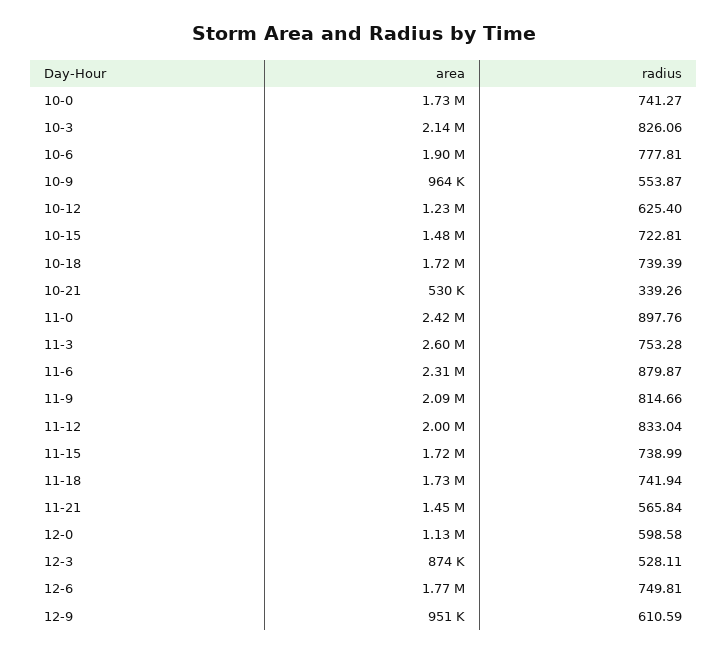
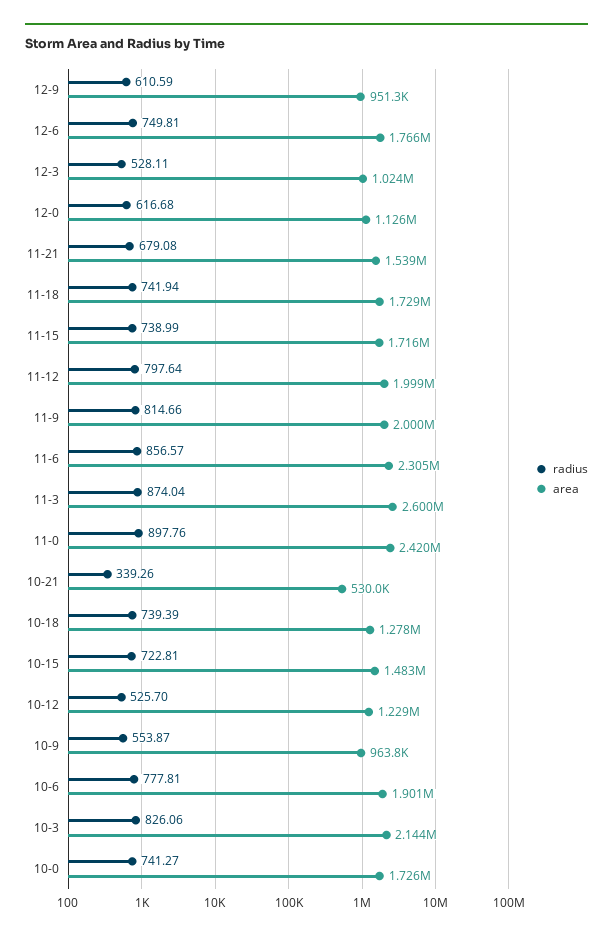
  {
    "area": {
      "10-0": 1726000,
      "10-3": 2144000,
      "10-6": 1901000,
      "10-9": 963800,
      "10-12": 1229000,
      "10-15": 1483000,
-     "10-18": 1720000,
+     "10-18": 1278000,
      "10-21": 530000,
      "11-0": 2420000,
      "11-3": 2600000,
      "11-6": 2305000,
-     "11-9": 2090000,
+     "11-9": 2000000,
      "11-12": 1999000,
      "11-15": 1716000,
      "11-18": 1729000,
-     "11-21": 1450000,
+     "11-21": 1539000,
      "12-0": 1126000,
-     "12-3": 874000,
+     "12-3": 1024000,
      "12-6": 1766000,
      "12-9": 951300
    },
    "radius": {
      "10-0": 741.27,
      "10-3": 826.06,
      "10-6": 777.81,
      "10-9": 553.87,
-     "10-12": 625.4,
+     "10-12": 525.7,
      "10-15": 722.81,
      "10-18": 739.39,
      "10-21": 339.26,
      "11-0": 897.76,
-     "11-3": 753.28,
+     "11-3": 874.04,
-     "11-6": 879.87,
+     "11-6": 856.57,
      "11-9": 814.66,
-     "11-12": 833.04,
+     "11-12": 797.64,
      "11-15": 738.99,
      "11-18": 741.94,
-     "11-21": 565.84,
+     "11-21": 679.08,
-     "12-0": 598.58,
+     "12-0": 616.68,
      "12-3": 528.11,
      "12-6": 749.81,
      "12-9": 610.59
    }
  }

